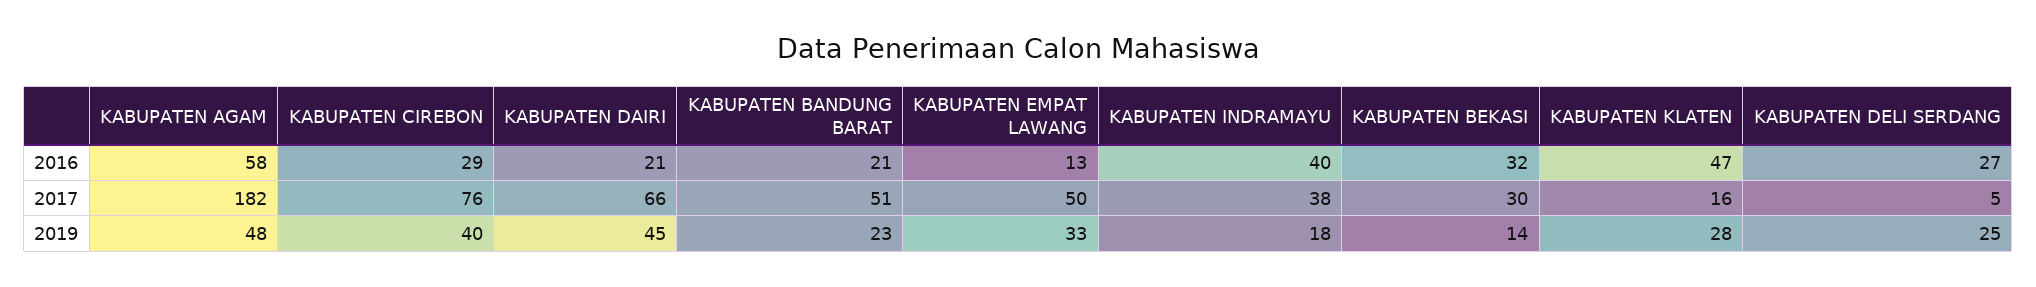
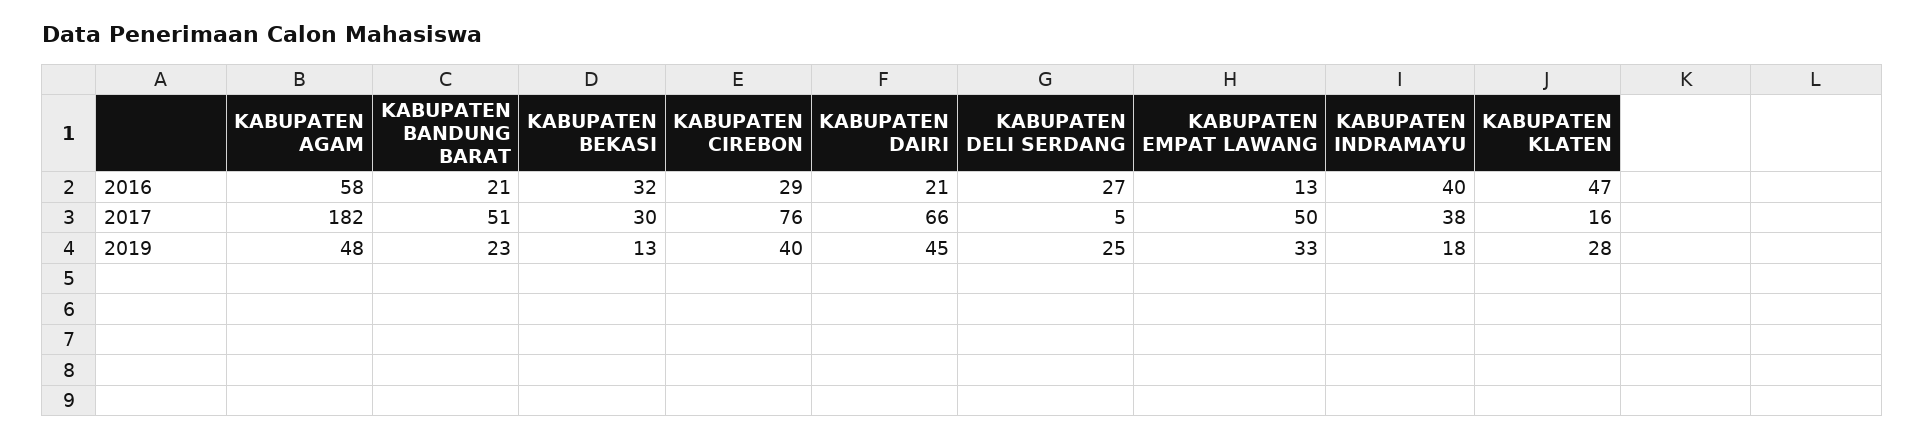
  {
    "KABUPATEN AGAM": {
      "2016": 58,
      "2017": 182,
      "2019": 48
    },
    "KABUPATEN CIREBON": {
      "2016": 29,
      "2017": 76,
      "2019": 40
    },
    "KABUPATEN DAIRI": {
      "2016": 21,
      "2017": 66,
      "2019": 45
    },
    "KABUPATEN BANDUNG BARAT": {
      "2016": 21,
      "2017": 51,
      "2019": 23
    },
    "KABUPATEN EMPAT LAWANG": {
      "2016": 13,
      "2017": 50,
      "2019": 33
    },
    "KABUPATEN INDRAMAYU": {
      "2016": 40,
      "2017": 38,
      "2019": 18
    },
    "KABUPATEN BEKASI": {
      "2016": 32,
      "2017": 30,
-     "2019": 14
+     "2019": 13
    },
    "KABUPATEN KLATEN": {
      "2016": 47,
      "2017": 16,
      "2019": 28
    },
    "KABUPATEN DELI SERDANG": {
      "2016": 27,
      "2017": 5,
      "2019": 25
    }
  }

